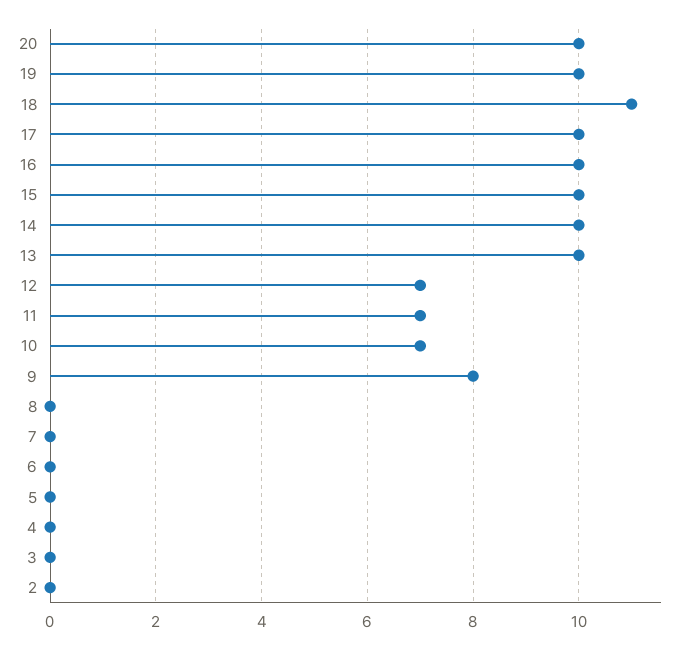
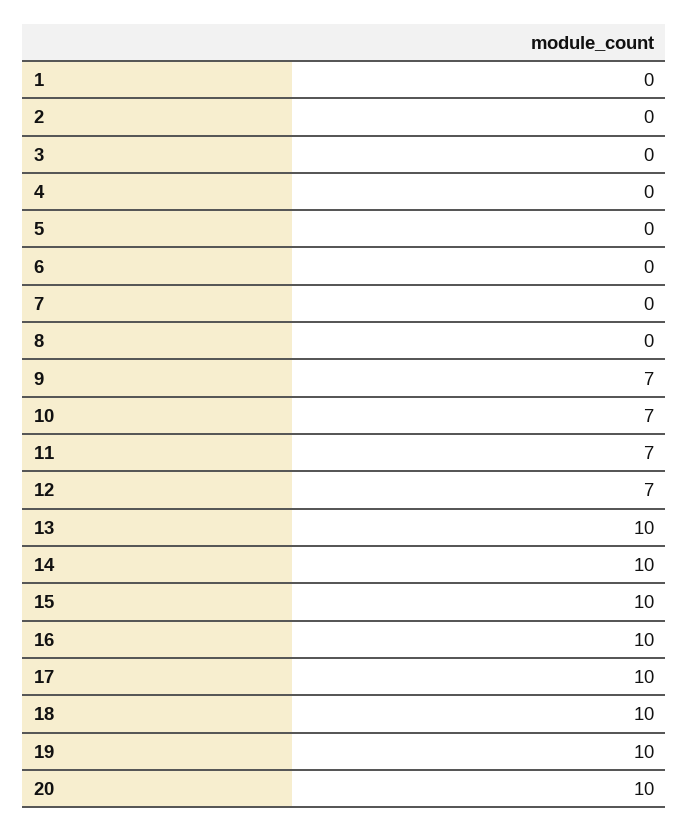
  {
    "20": 10,
    "19": 10,
-   "18": 11,
+   "18": 10,
    "17": 10,
    "16": 10,
    "15": 10,
    "14": 10,
    "13": 10,
    "12": 7,
    "11": 7,
    "10": 7,
-   "9": 8,
+   "9": 7,
    "8": 0,
    "7": 0,
    "6": 0,
    "5": 0,
    "4": 0,
    "3": 0,
-   "2": 0
+   "2": 0,
+   "1": 0
  }

